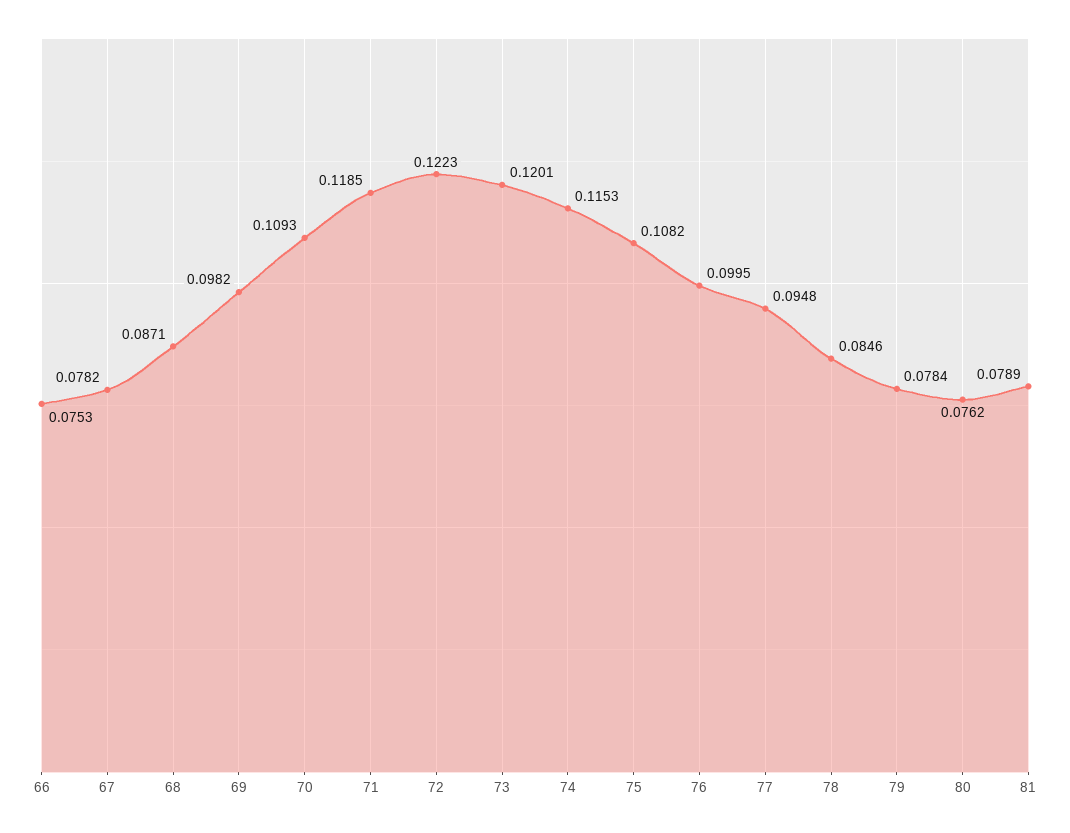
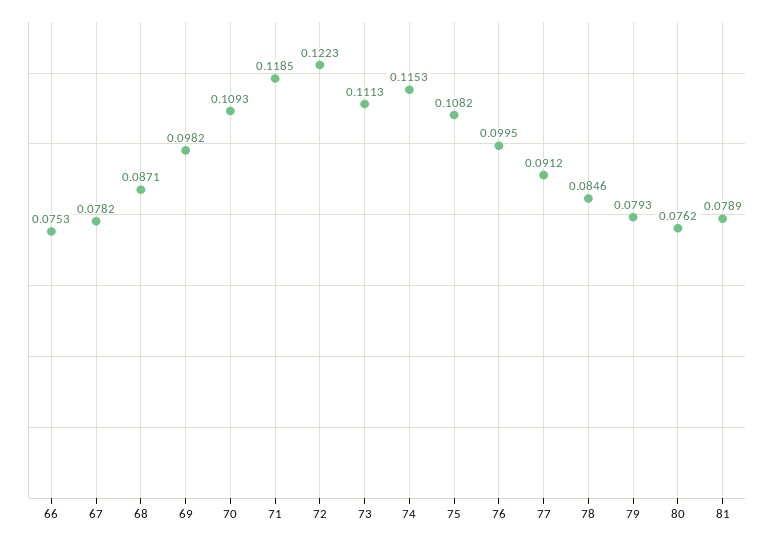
  {
    "66": 0.0753,
    "67": 0.0782,
    "68": 0.0871,
    "69": 0.0982,
    "70": 0.1093,
    "71": 0.1185,
    "72": 0.1223,
-   "73": 0.1201,
+   "73": 0.1113,
    "74": 0.1153,
    "75": 0.1082,
    "76": 0.0995,
-   "77": 0.0948,
+   "77": 0.0912,
    "78": 0.0846,
-   "79": 0.0784,
+   "79": 0.0793,
    "80": 0.0762,
    "81": 0.0789
  }

